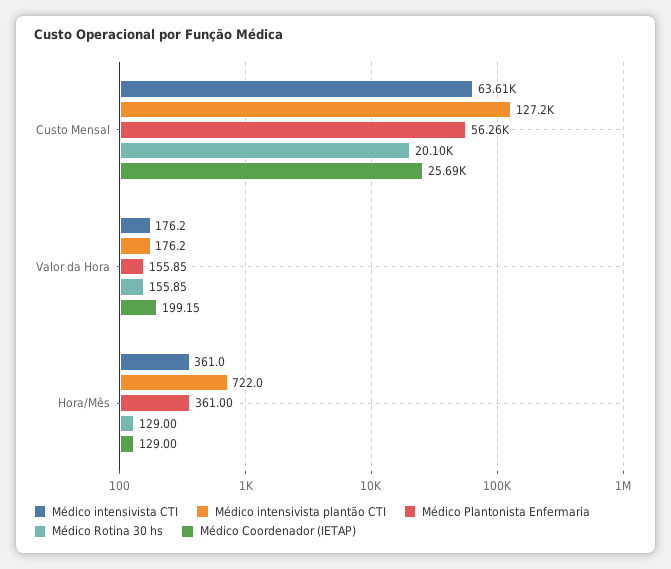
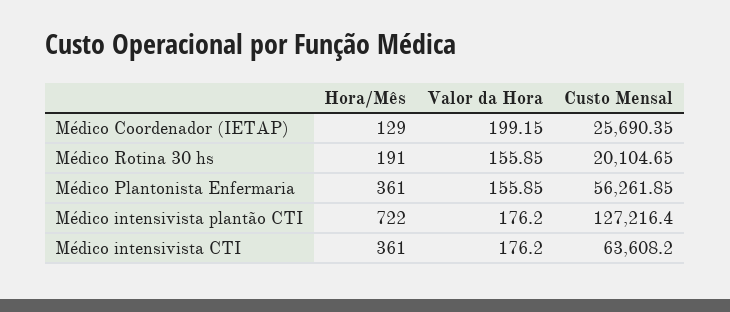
  {
    "Médico intensivista CTI": {
      "Custo Mensal": 63608.2,
      "Valor da Hora": 176.2,
      "Hora/Mês": 361
    },
    "Médico intensivista plantão CTI": {
      "Custo Mensal": 127216.4,
      "Valor da Hora": 176.2,
      "Hora/Mês": 722
    },
    "Médico Plantonista Enfermaria": {
      "Custo Mensal": 56261.85,
      "Valor da Hora": 155.85,
      "Hora/Mês": 361
    },
    "Médico Rotina 30 hs": {
      "Custo Mensal": 20104.65,
      "Valor da Hora": 155.85,
-     "Hora/Mês": 129
+     "Hora/Mês": 191
    },
    "Médico Coordenador (IETAP)": {
      "Custo Mensal": 25690.35,
      "Valor da Hora": 199.15,
      "Hora/Mês": 129
    }
  }

